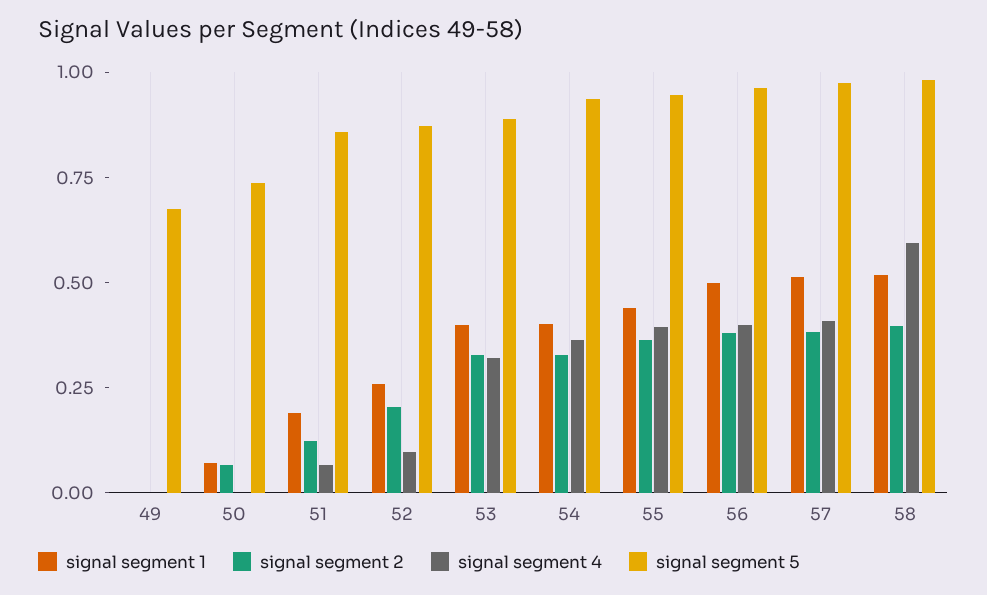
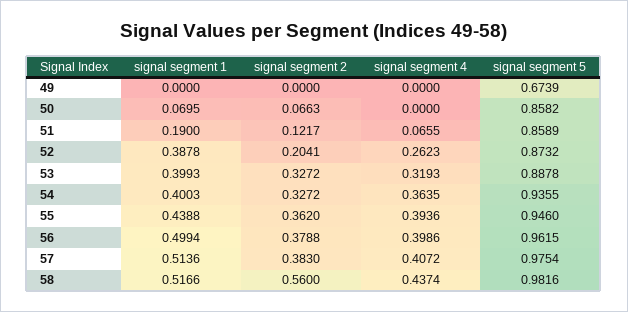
  {
    "signal segment 1": {
      "49": 0,
      "50": 0.0695,
      "51": 0.19,
-     "52": 0.25,
+     "52": 0.3878,
      "53": 0.3993,
      "54": 0.4003,
      "55": 0.4388,
      "56": 0.4994,
      "57": 0.5136,
      "58": 0.5166
    },
    "signal segment 2": {
      "49": 0,
      "50": 0.0663,
      "51": 0.1217,
      "52": 0.2041,
      "53": 0.3272,
      "54": 0.3272,
      "55": 0.362,
      "56": 0.3788,
      "57": 0.383,
-     "58": 0.4
+     "58": 0.56
    },
    "signal segment 4": {
      "49": 0,
      "50": 0,
      "51": 0.0655,
-     "52": 0.1,
+     "52": 0.2623,
      "53": 0.3193,
      "54": 0.3635,
      "55": 0.3936,
      "56": 0.3986,
      "57": 0.4072,
-     "58": 0.6
+     "58": 0.4374
    },
    "signal segment 5": {
      "49": 0.6739,
-     "50": 0.75,
+     "50": 0.8582,
      "51": 0.8589,
      "52": 0.8732,
      "53": 0.8878,
      "54": 0.9355,
      "55": 0.946,
      "56": 0.9615,
      "57": 0.9754,
      "58": 0.9816
    }
  }

